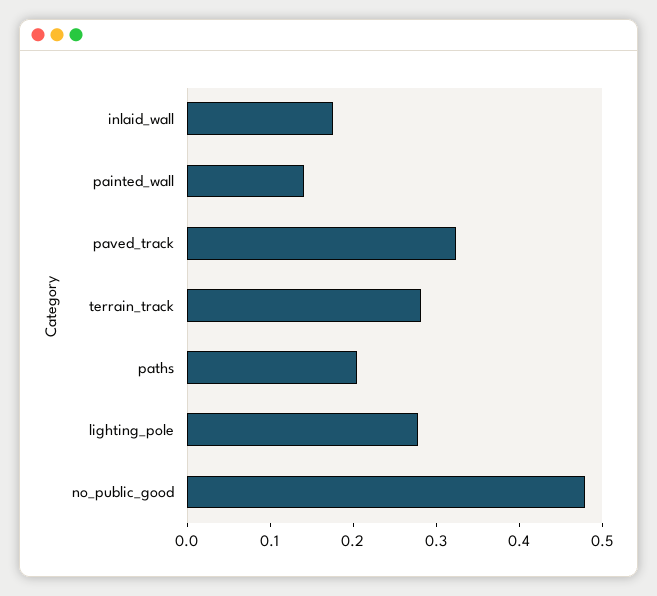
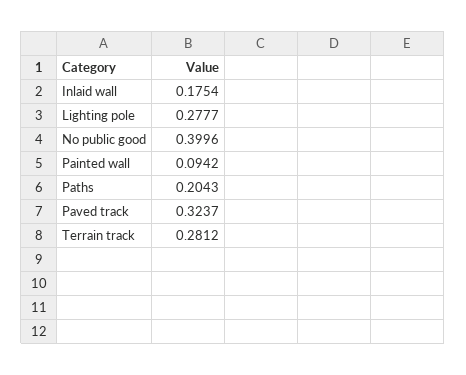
  {
    "inlaid_wall": 0.1754,
-   "painted_wall": 0.14,
+   "painted_wall": 0.0942,
    "paved_track": 0.3237,
    "terrain_track": 0.2812,
    "paths": 0.2043,
    "lighting_pole": 0.2777,
-   "no_public_good": 0.48
+   "no_public_good": 0.3996
  }

